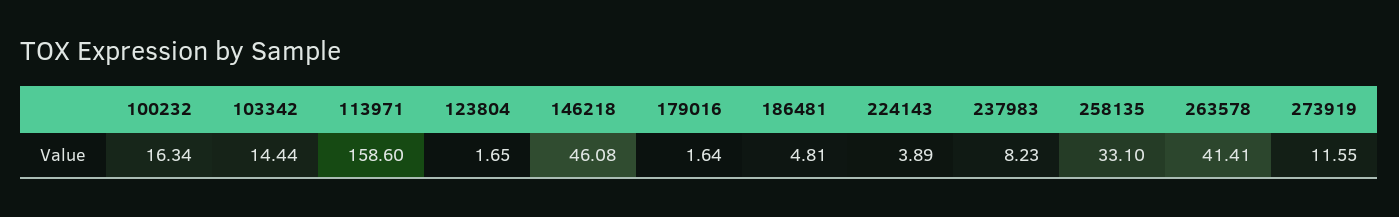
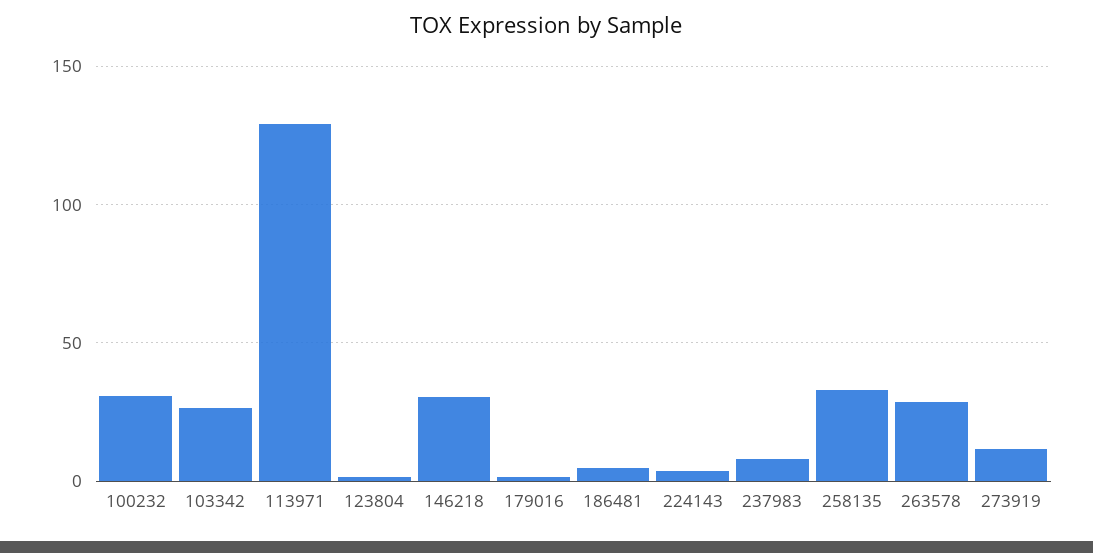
  {
-   "100232": 16.34,
+   "100232": 30,
-   "103342": 14.44,
+   "103342": 25,
-   "113971": 158.6,
+   "113971": 130,
    "123804": 1.65,
-   "146218": 46.08,
+   "146218": 30,
    "179016": 1.64,
    "186481": 4.81,
    "224143": 3.89,
    "237983": 8.23,
    "258135": 33.1,
-   "263578": 41.41,
+   "263578": 30,
    "273919": 11.55
  }

